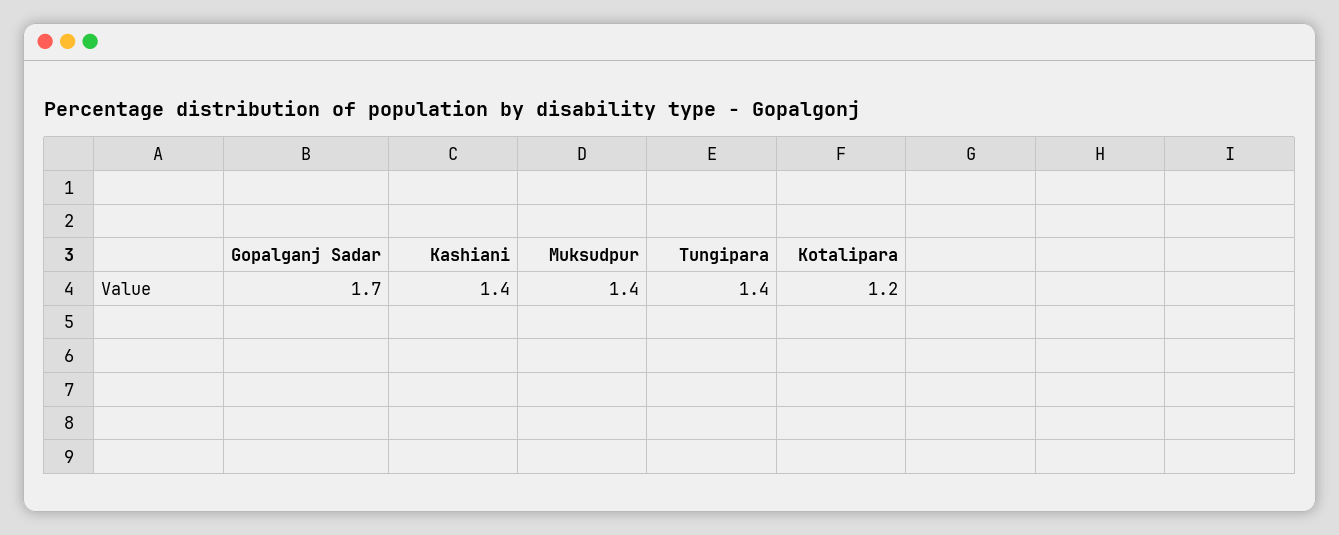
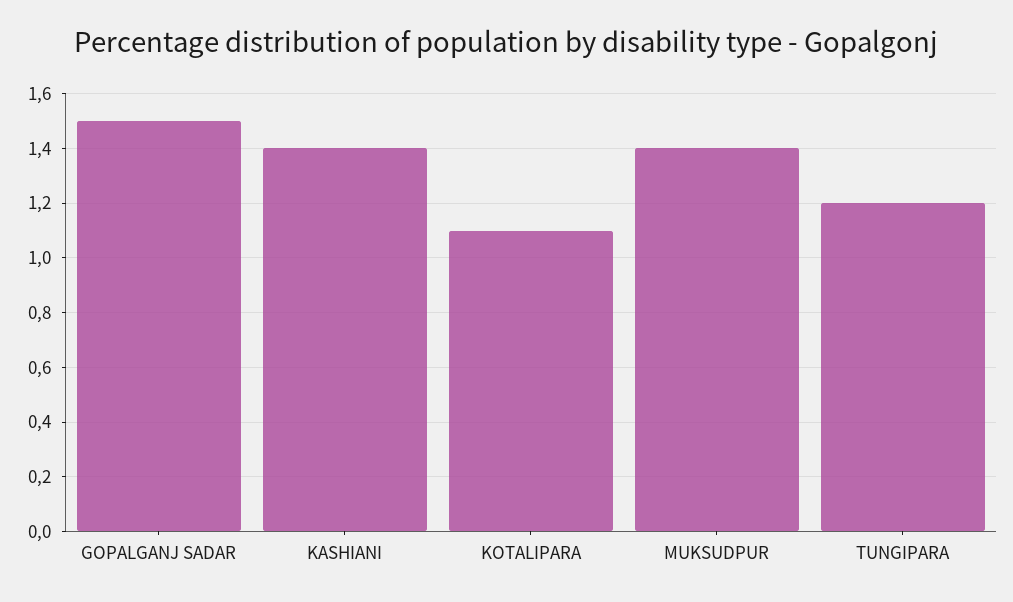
  {
-   "Gopalganj Sadar": 1.7,
+   "Gopalganj Sadar": 1.5,
    "Kashiani": 1.4,
    "Muksudpur": 1.4,
-   "Tungipara": 1.4,
+   "Tungipara": 1.2,
-   "Kotalipara": 1.2
+   "Kotalipara": 1.1
  }

